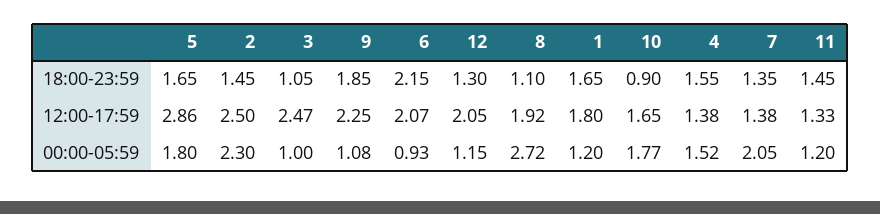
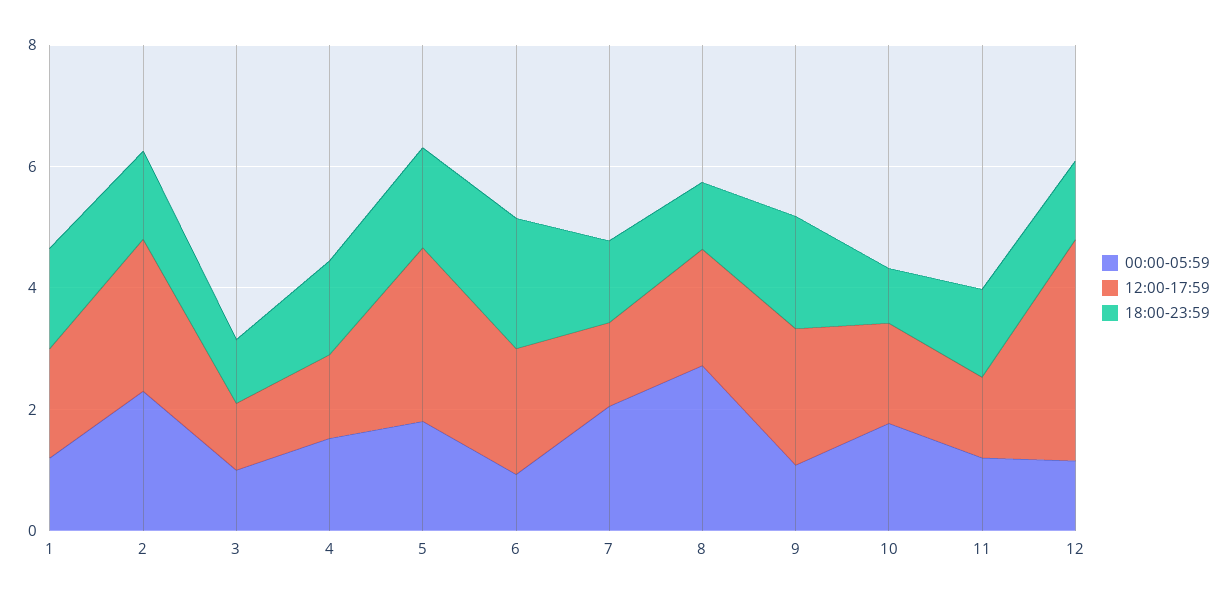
  {
    "18:00-23:59": {
      "5": 1.65,
      "2": 1.45,
      "3": 1.05,
      "9": 1.85,
      "6": 2.15,
      "12": 1.3,
      "8": 1.1,
      "1": 1.65,
      "10": 0.9,
      "4": 1.55,
      "7": 1.35,
      "11": 1.45
    },
    "12:00-17:59": {
      "5": 2.86,
      "2": 2.5,
-     "3": 2.47,
+     "3": 1,
      "9": 2.25,
      "6": 2.07,
-     "12": 2.05,
+     "12": 3.5,
      "8": 1.92,
      "1": 1.8,
      "10": 1.65,
      "4": 1.38,
      "7": 1.38,
      "11": 1.33
    },
    "00:00-05:59": {
      "5": 1.8,
      "2": 2.3,
      "3": 1,
      "9": 1.08,
      "6": 0.93,
      "12": 1.15,
      "8": 2.72,
      "1": 1.2,
      "10": 1.77,
      "4": 1.52,
      "7": 2.05,
      "11": 1.2
    }
  }

